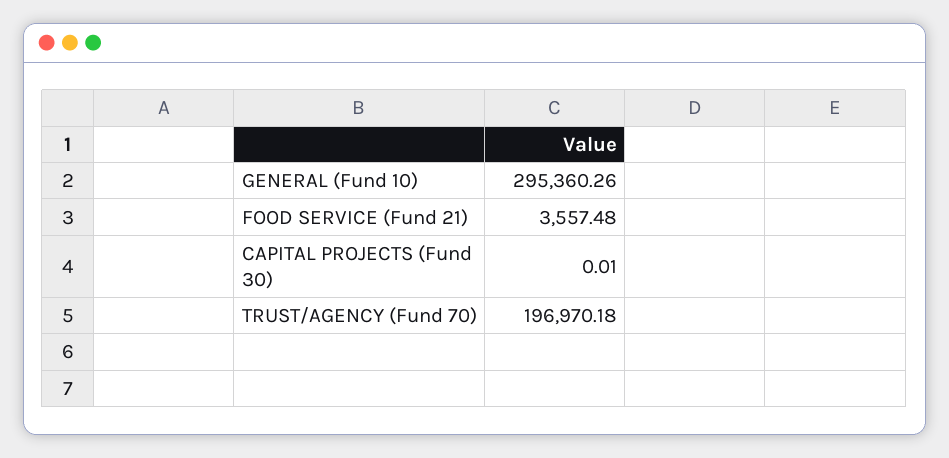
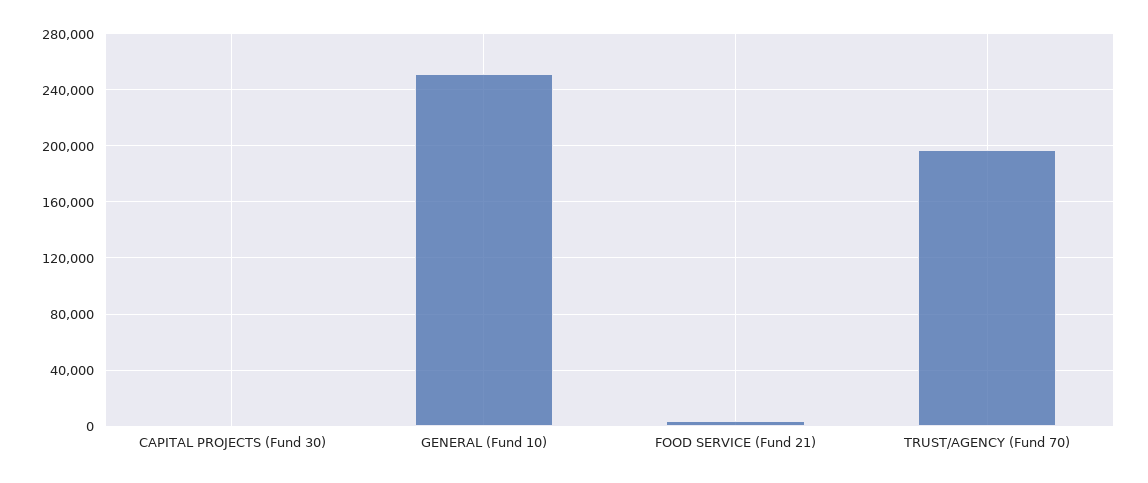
  {
-   "GENERAL (Fund 10)": 295360.26,
+   "GENERAL (Fund 10)": 250000,
    "FOOD SERVICE (Fund 21)": 3557.48,
    "CAPITAL PROJECTS (Fund 30)": 0.01,
    "TRUST/AGENCY (Fund 70)": 196970.18
  }

